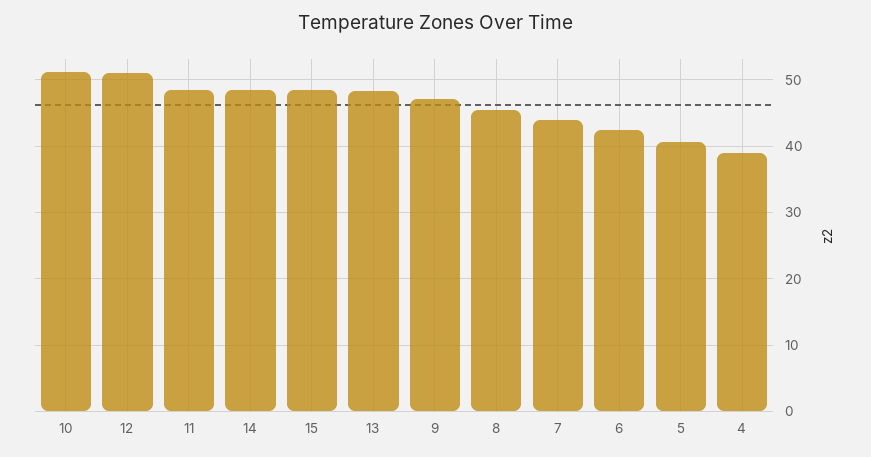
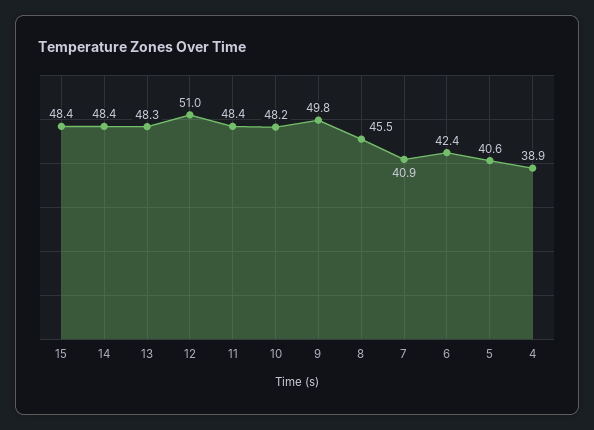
  {
-   "10": 51,
+   "10": 48.2,
    "12": 51,
    "11": 48.4,
    "14": 48.4,
    "15": 48.4,
    "13": 48.3,
-   "9": 47,
+   "9": 49.8,
    "8": 45.5,
-   "7": 44,
+   "7": 40.9,
    "6": 42.4,
    "5": 40.6,
    "4": 38.9
  }

